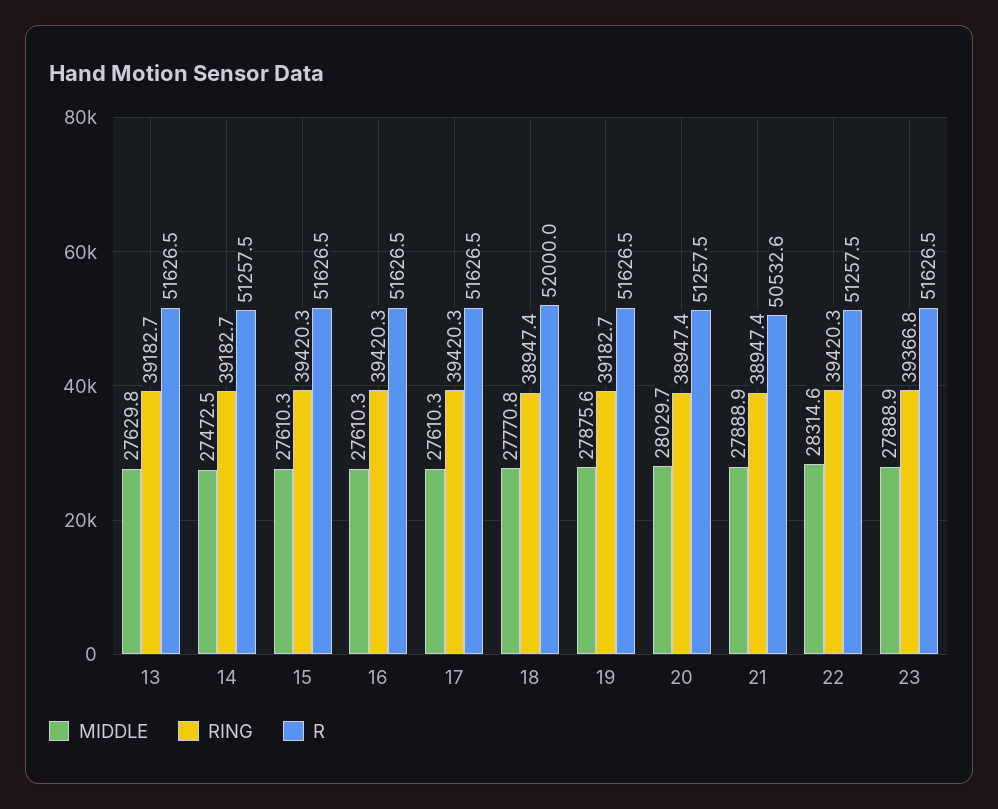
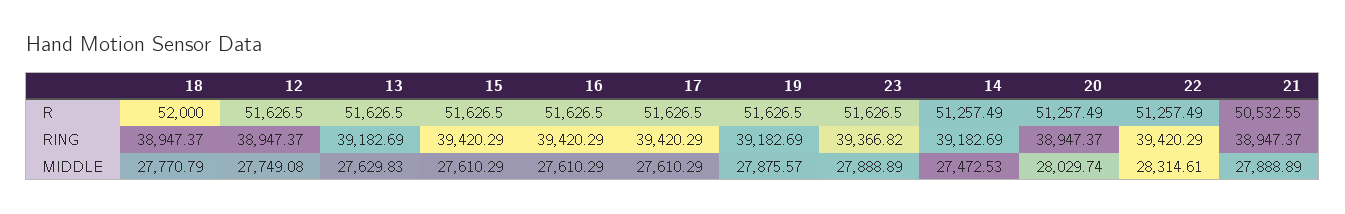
  {
    "MIDDLE": {
      "13": 27629.83,
      "14": 27472.53,
      "15": 27610.29,
      "16": 27610.29,
      "17": 27610.29,
      "18": 27770.79,
      "19": 27875.57,
      "20": 28029.74,
      "21": 27888.89,
      "22": 28314.61,
-     "23": 27888.89
+     "23": 27888.89,
+     "12": 27749.08
    },
    "RING": {
      "13": 39182.69,
      "14": 39182.69,
      "15": 39420.29,
      "16": 39420.29,
      "17": 39420.29,
      "18": 38947.37,
      "19": 39182.69,
      "20": 38947.37,
      "21": 38947.37,
      "22": 39420.29,
-     "23": 39366.82
+     "23": 39366.82,
+     "12": 38947.37
    },
    "R": {
      "13": 51626.5,
      "14": 51257.49,
      "15": 51626.5,
      "16": 51626.5,
      "17": 51626.5,
      "18": 52000,
      "19": 51626.5,
      "20": 51257.49,
      "21": 50532.55,
      "22": 51257.49,
-     "23": 51626.5
+     "23": 51626.5,
+     "12": 51626.5
    }
  }

